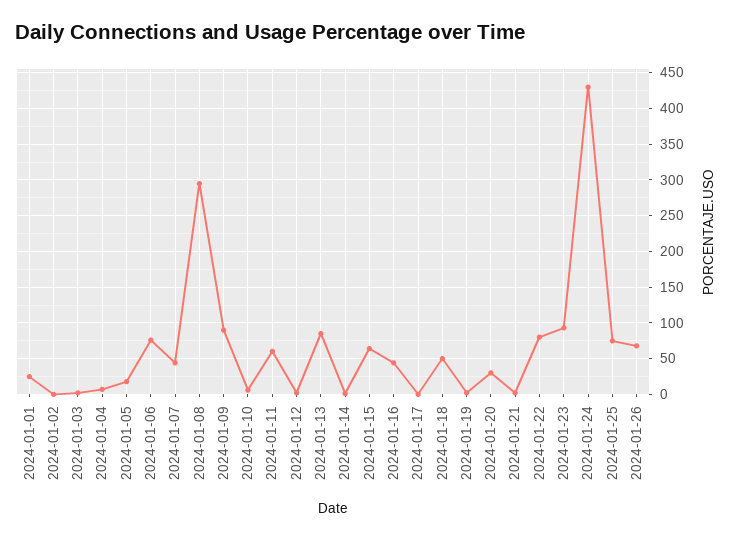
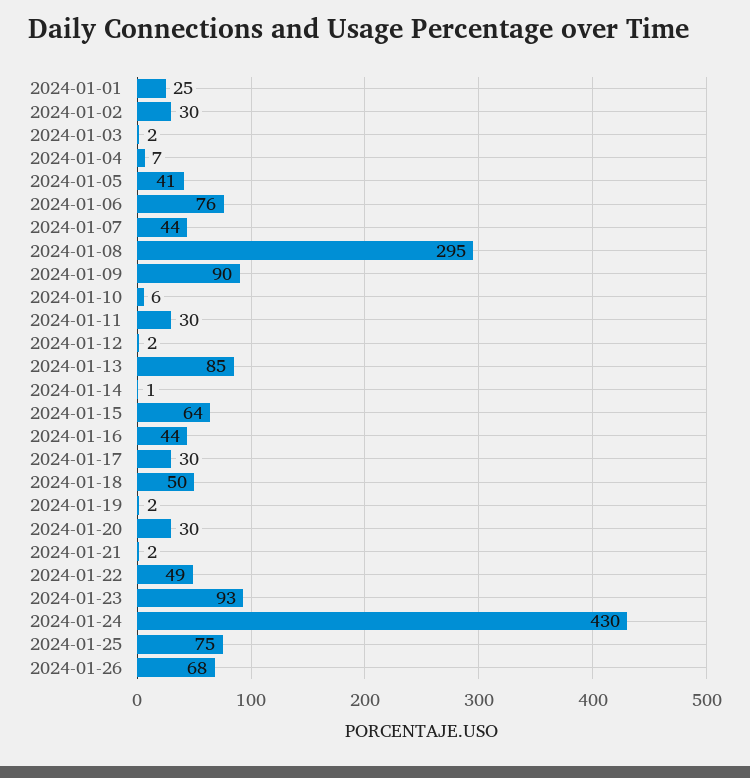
  {
    "2024-01-01": 25,
-   "2024-01-02": 0,
+   "2024-01-02": 30,
    "2024-01-03": 2,
    "2024-01-04": 7,
-   "2024-01-05": 20,
+   "2024-01-05": 41,
    "2024-01-06": 76,
    "2024-01-07": 44,
    "2024-01-08": 295,
    "2024-01-09": 90,
    "2024-01-10": 6,
-   "2024-01-11": 60,
+   "2024-01-11": 30,
    "2024-01-12": 2,
    "2024-01-13": 85,
    "2024-01-14": 1,
    "2024-01-15": 64,
    "2024-01-16": 44,
-   "2024-01-17": 0,
+   "2024-01-17": 30,
    "2024-01-18": 50,
    "2024-01-19": 2,
    "2024-01-20": 30,
    "2024-01-21": 2,
-   "2024-01-22": 80,
+   "2024-01-22": 49,
    "2024-01-23": 93,
    "2024-01-24": 430,
    "2024-01-25": 75,
    "2024-01-26": 68
  }

